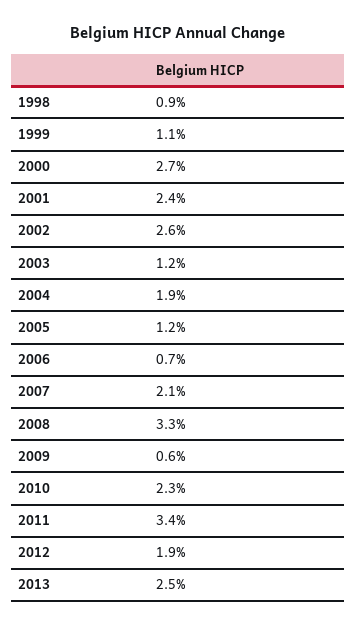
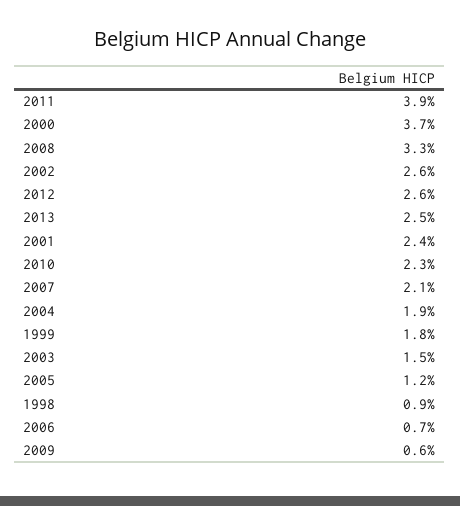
  {
    "1998": 0.9,
-   "1999": 1.1,
+   "1999": 1.8,
-   "2000": 2.7,
+   "2000": 3.7,
    "2001": 2.4,
    "2002": 2.6,
-   "2003": 1.2,
+   "2003": 1.5,
    "2004": 1.9,
    "2005": 1.2,
    "2006": 0.7,
    "2007": 2.1,
    "2008": 3.3,
    "2009": 0.6,
    "2010": 2.3,
-   "2011": 3.4,
+   "2011": 3.9,
-   "2012": 1.9,
+   "2012": 2.6,
    "2013": 2.5
  }

